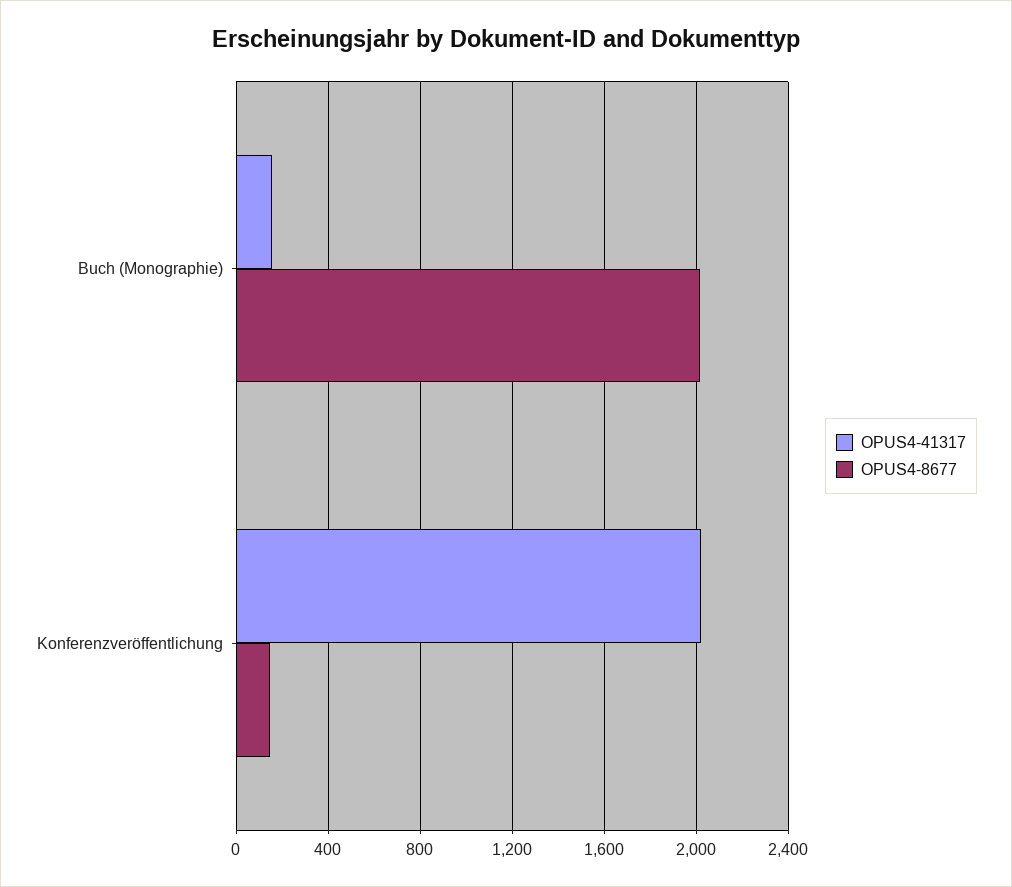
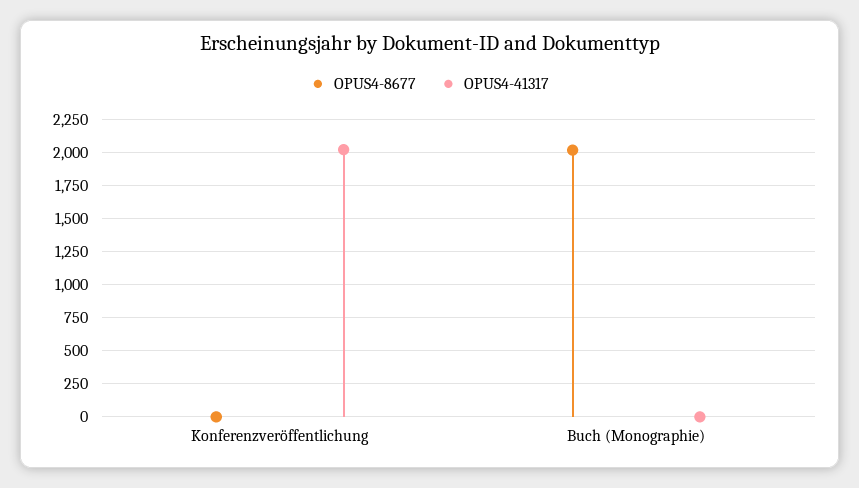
  {
    "OPUS4-41317": {
-     "Buch (Monographie)": 150,
+     "Buch (Monographie)": 0,
      "Konferenzveröffentlichung": 2000
    },
    "OPUS4-8677": {
      "Buch (Monographie)": 2000,
-     "Konferenzveröffentlichung": 150
+     "Konferenzveröffentlichung": 0
    }
  }

